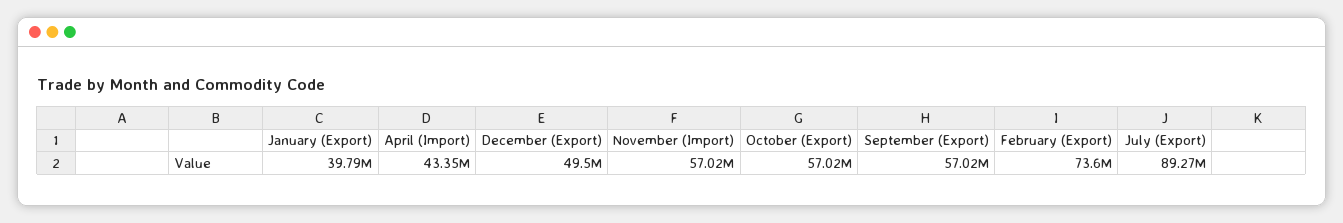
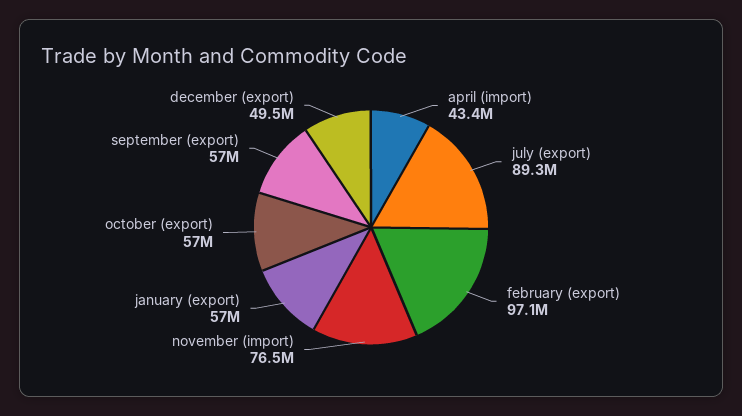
  {
-   "January (Export)": 39790000,
+   "January (Export)": 57000000,
    "April (Import)": 43350000,
    "December (Export)": 49500000,
-   "November (Import)": 57020000,
+   "November (Import)": 76500000,
    "October (Export)": 57020000,
    "September (Export)": 57020000,
-   "February (Export)": 73600000,
+   "February (Export)": 97100000,
    "July (Export)": 89270000
  }

